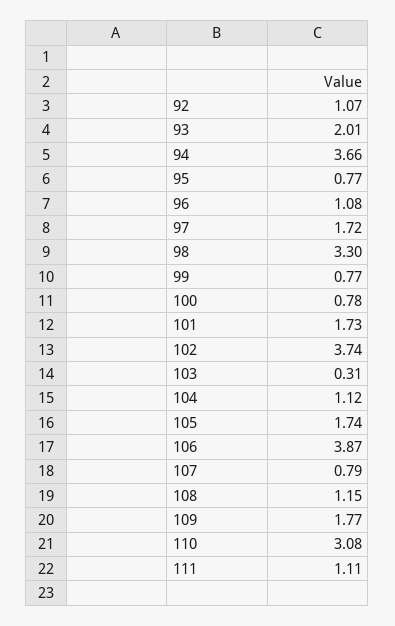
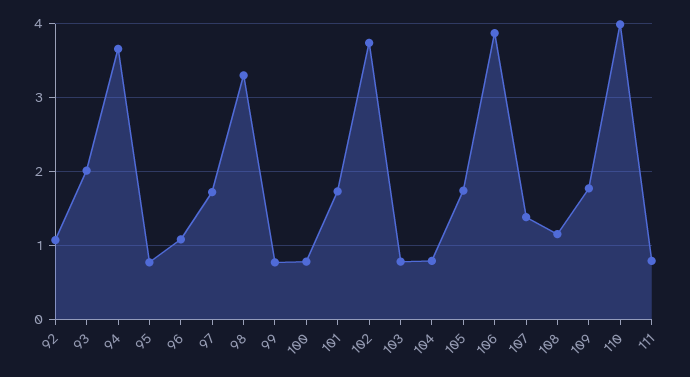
  {
    "92": 1.07,
    "93": 2.01,
    "94": 3.66,
    "95": 0.77,
    "96": 1.08,
    "97": 1.72,
    "98": 3.3,
    "99": 0.77,
    "100": 0.78,
    "101": 1.73,
    "102": 3.74,
-   "103": 0.31,
+   "103": 0.8,
-   "104": 1.12,
+   "104": 0.8,
    "105": 1.74,
    "106": 3.87,
-   "107": 0.79,
+   "107": 1.4,
    "108": 1.15,
    "109": 1.77,
-   "110": 3.08,
+   "110": 4,
-   "111": 1.11
+   "111": 0.8
  }

